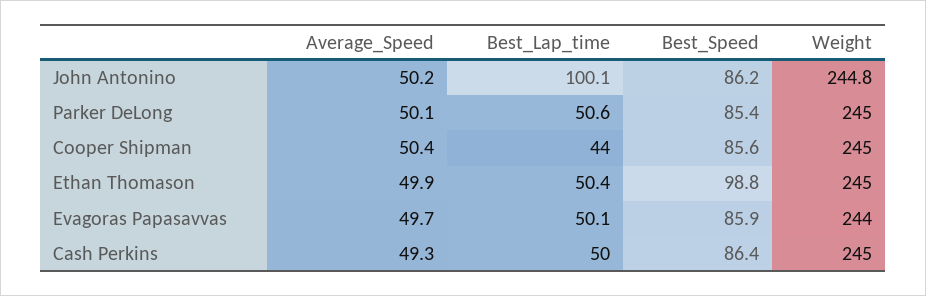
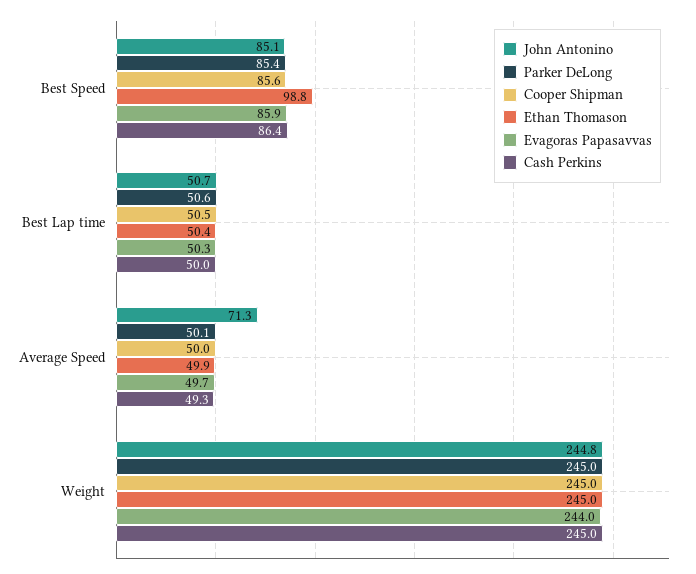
  {
    "John Antonino": {
-     "Average_Speed": 50.2,
+     "Average_Speed": 71.3,
-     "Best_Lap_time": 100.1,
+     "Best_Lap_time": 50.7,
-     "Best_Speed": 86.2,
+     "Best_Speed": 85.1,
      "Weight": 244.8
    },
    "Parker DeLong": {
      "Average_Speed": 50.1,
      "Best_Lap_time": 50.6,
      "Best_Speed": 85.4,
      "Weight": 245
    },
    "Cooper Shipman": {
-     "Average_Speed": 50.4,
+     "Average_Speed": 50,
-     "Best_Lap_time": 44,
+     "Best_Lap_time": 50.5,
      "Best_Speed": 85.6,
      "Weight": 245
    },
    "Ethan Thomason": {
      "Average_Speed": 49.9,
      "Best_Lap_time": 50.4,
      "Best_Speed": 98.8,
      "Weight": 245
    },
    "Evagoras Papasavvas": {
      "Average_Speed": 49.7,
-     "Best_Lap_time": 50.1,
+     "Best_Lap_time": 50.3,
      "Best_Speed": 85.9,
      "Weight": 244
    },
    "Cash Perkins": {
      "Average_Speed": 49.3,
      "Best_Lap_time": 50,
      "Best_Speed": 86.4,
      "Weight": 245
    }
  }

